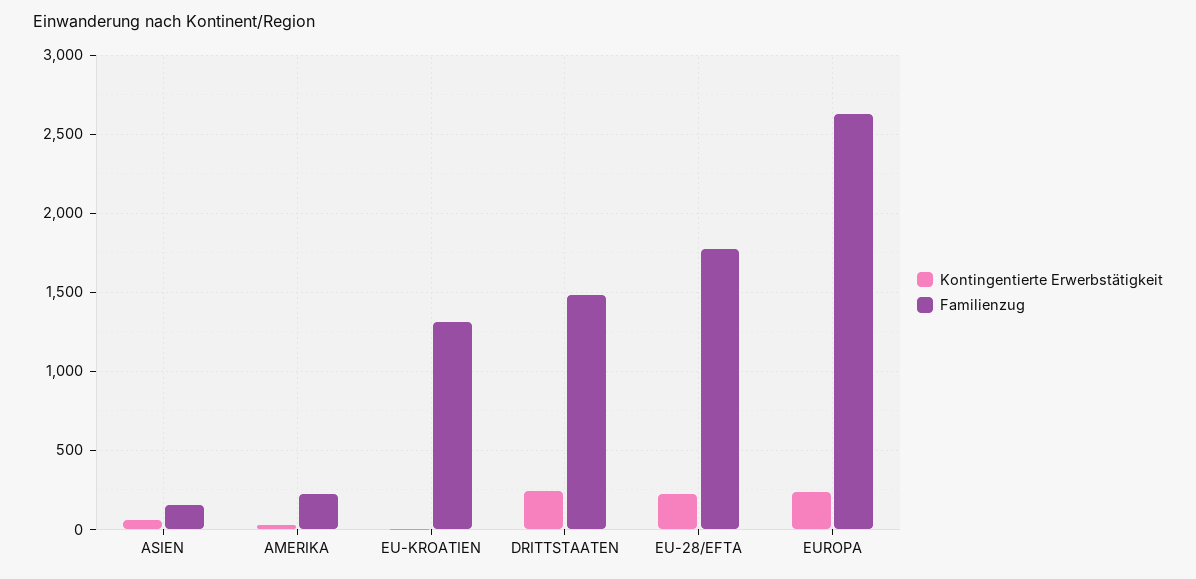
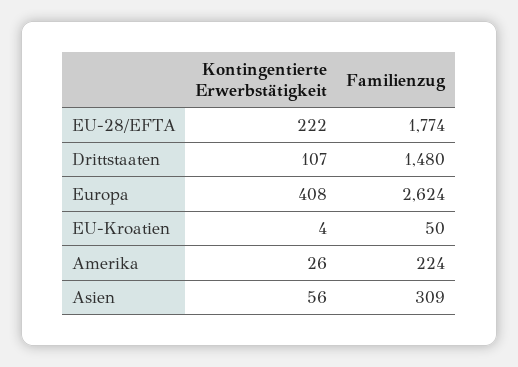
  {
    "Kontingentierte Erwerbstätigkeit": {
      "ASIEN": 56,
      "AMERIKA": 26,
      "EU-KROATIEN": 4,
-     "DRITTSTAATEN": 250,
+     "DRITTSTAATEN": 107,
      "EU-28/EFTA": 222,
-     "EUROPA": 250
+     "EUROPA": 408
    },
    "Familienzug": {
-     "ASIEN": 150,
+     "ASIEN": 309,
      "AMERIKA": 224,
-     "EU-KROATIEN": 1300,
+     "EU-KROATIEN": 50,
      "DRITTSTAATEN": 1480,
      "EU-28/EFTA": 1774,
      "EUROPA": 2624
    }
  }

